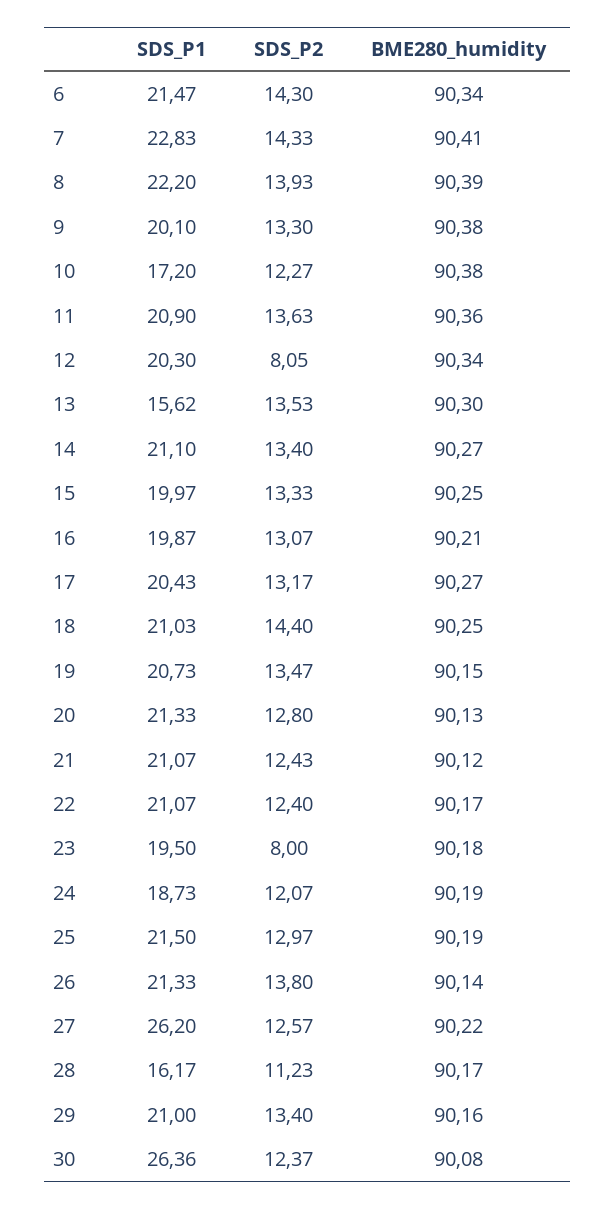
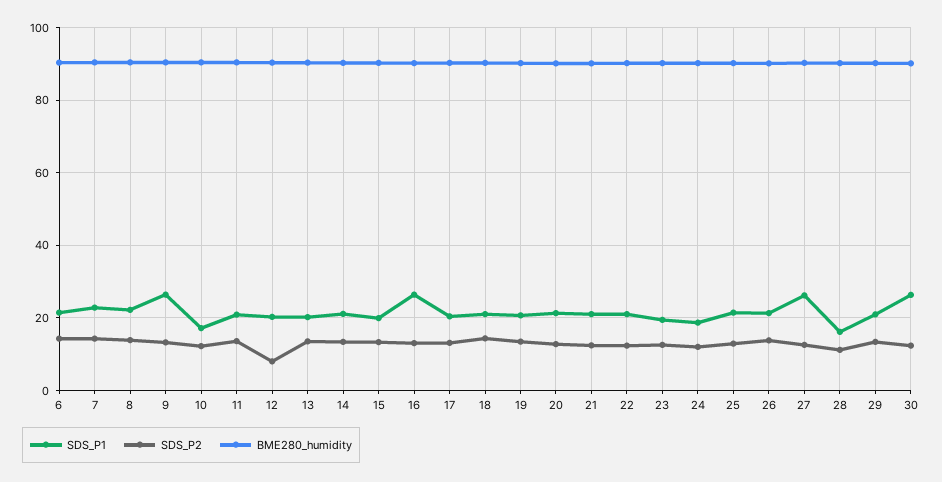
  {
    "SDS_P1": {
      "6": 21.47,
      "7": 22.83,
      "8": 22.2,
-     "9": 20.1,
+     "9": 26,
      "10": 17.2,
      "11": 20.9,
      "12": 20.3,
-     "13": 15.62,
+     "13": 20,
      "14": 21.1,
      "15": 19.97,
-     "16": 19.87,
+     "16": 26,
      "17": 20.43,
      "18": 21.03,
      "19": 20.73,
      "20": 21.33,
      "21": 21.07,
      "22": 21.07,
      "23": 19.5,
      "24": 18.73,
      "25": 21.5,
      "26": 21.33,
      "27": 26.2,
      "28": 16.17,
      "29": 21,
      "30": 26.36
    },
    "SDS_P2": {
      "6": 14.3,
      "7": 14.33,
      "8": 13.93,
      "9": 13.3,
      "10": 12.27,
      "11": 13.63,
      "12": 8.05,
      "13": 13.53,
      "14": 13.4,
      "15": 13.33,
      "16": 13.07,
      "17": 13.17,
      "18": 14.4,
      "19": 13.47,
      "20": 12.8,
      "21": 12.43,
      "22": 12.4,
-     "23": 8,
+     "23": 12,
      "24": 12.07,
      "25": 12.97,
      "26": 13.8,
      "27": 12.57,
      "28": 11.23,
      "29": 13.4,
      "30": 12.37
    },
    "BME280_humidity": {
      "6": 90.34,
      "7": 90.41,
      "8": 90.39,
      "9": 90.38,
      "10": 90.38,
      "11": 90.36,
      "12": 90.34,
      "13": 90.3,
      "14": 90.27,
      "15": 90.25,
      "16": 90.21,
      "17": 90.27,
      "18": 90.25,
      "19": 90.15,
      "20": 90.13,
      "21": 90.12,
      "22": 90.17,
      "23": 90.18,
      "24": 90.19,
      "25": 90.19,
      "26": 90.14,
      "27": 90.22,
      "28": 90.17,
      "29": 90.16,
      "30": 90.08
    }
  }

